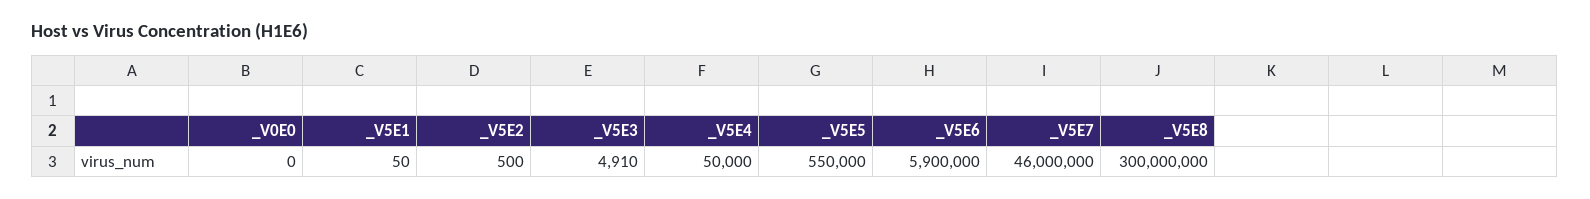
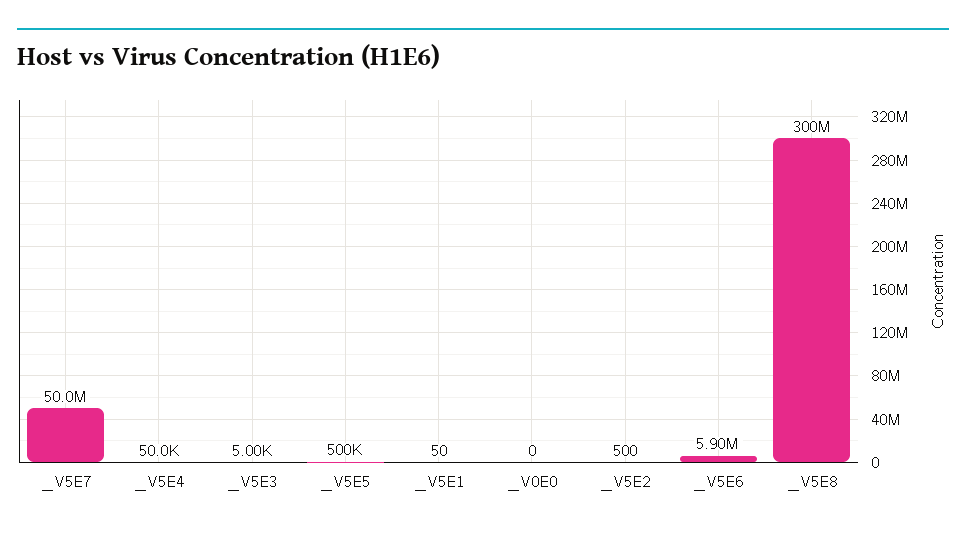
  {
    "_V0E0": 0,
    "_V5E1": 50,
    "_V5E2": 500,
-   "_V5E3": 4910,
+   "_V5E3": 5000,
    "_V5E4": 50000,
-   "_V5E5": 550000,
+   "_V5E5": 500000,
    "_V5E6": 5900000,
-   "_V5E7": 46000000,
+   "_V5E7": 50000000,
    "_V5E8": 300000000
  }

